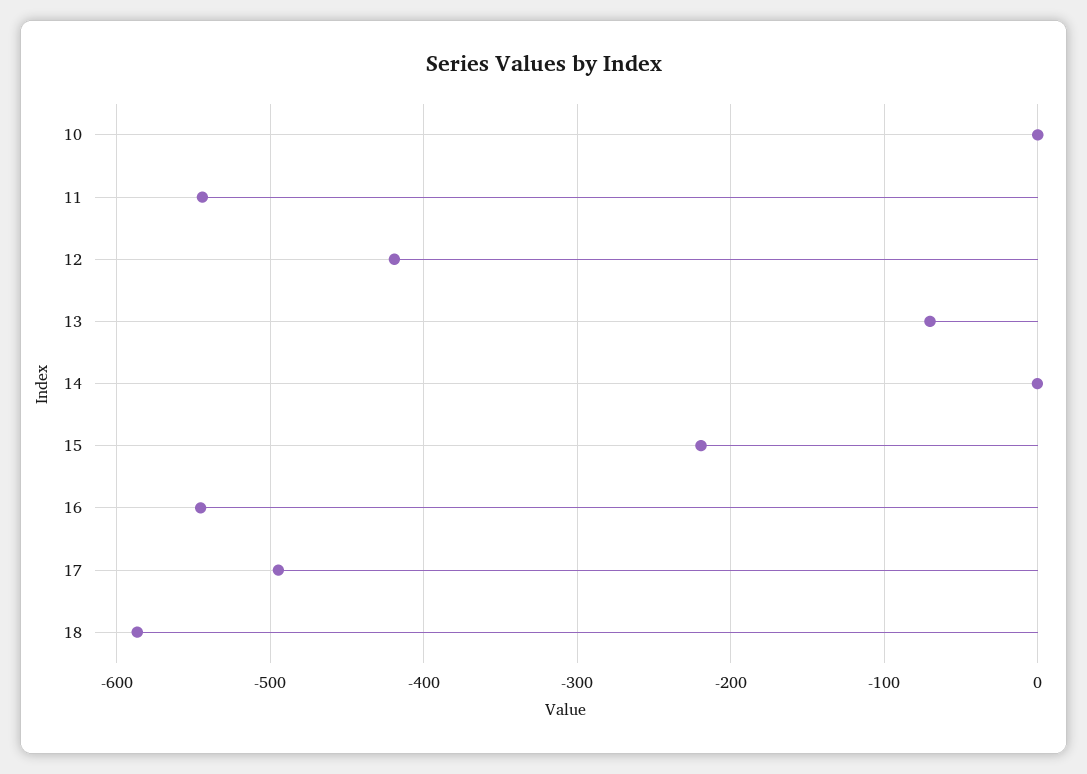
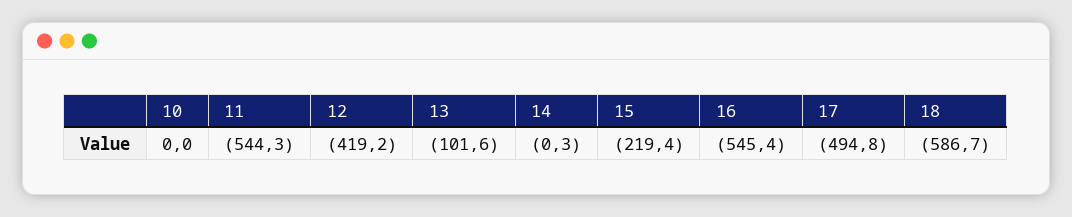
  {
    "10": 0,
    "11": -544.3,
    "12": -419.2,
-   "13": -70,
+   "13": -101.6,
    "14": -0.3,
    "15": -219.4,
    "16": -545.4,
    "17": -494.8,
    "18": -586.7
  }

